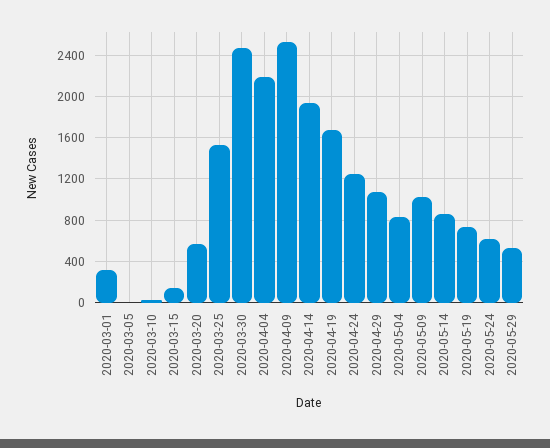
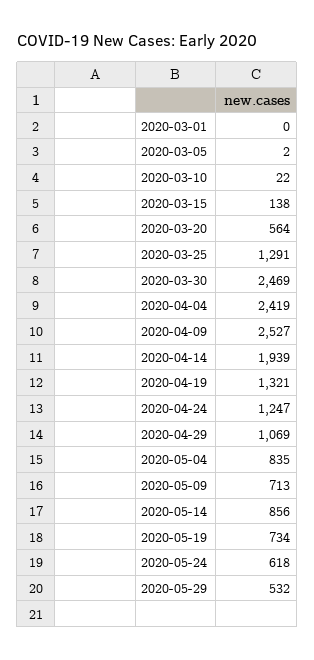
  {
-   "2020-03-01": 300,
+   "2020-03-01": 0,
    "2020-03-05": 2,
    "2020-03-10": 22,
    "2020-03-15": 138,
    "2020-03-20": 564,
-   "2020-03-25": 1500,
+   "2020-03-25": 1291,
    "2020-03-30": 2469,
-   "2020-04-04": 2200,
+   "2020-04-04": 2419,
    "2020-04-09": 2527,
    "2020-04-14": 1939,
-   "2020-04-19": 1700,
+   "2020-04-19": 1321,
    "2020-04-24": 1247,
    "2020-04-29": 1069,
    "2020-05-04": 835,
-   "2020-05-09": 1000,
+   "2020-05-09": 713,
    "2020-05-14": 856,
    "2020-05-19": 734,
    "2020-05-24": 618,
    "2020-05-29": 532
  }

